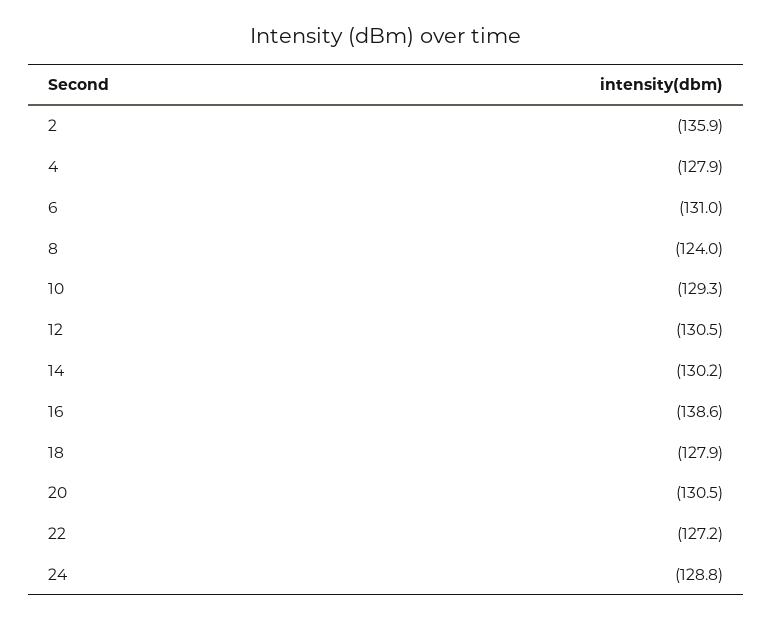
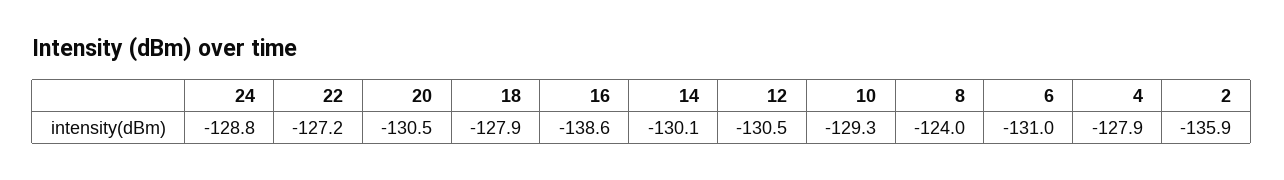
  {
    "2": -135.9,
    "4": -127.9,
    "6": -131,
    "8": -124,
    "10": -129.3,
    "12": -130.5,
-   "14": -130.2,
+   "14": -130.1,
    "16": -138.6,
    "18": -127.9,
    "20": -130.5,
    "22": -127.2,
    "24": -128.8
  }

